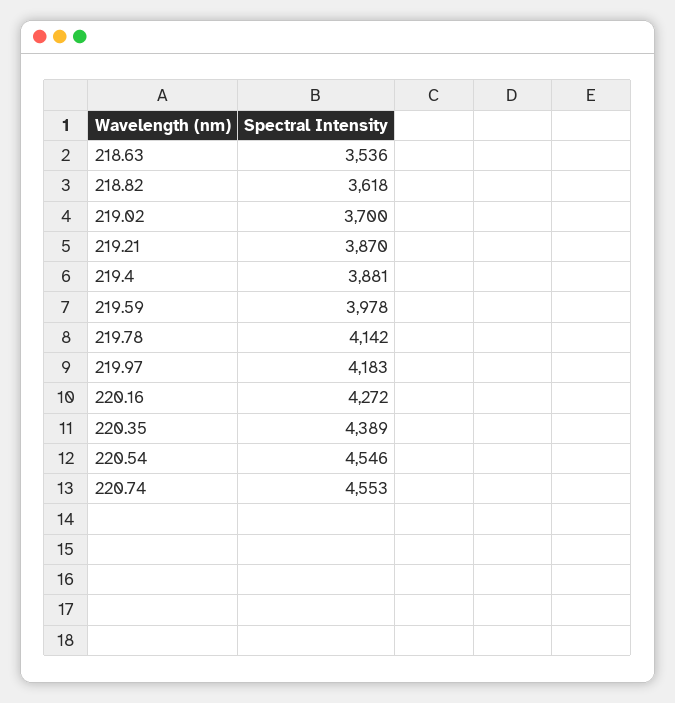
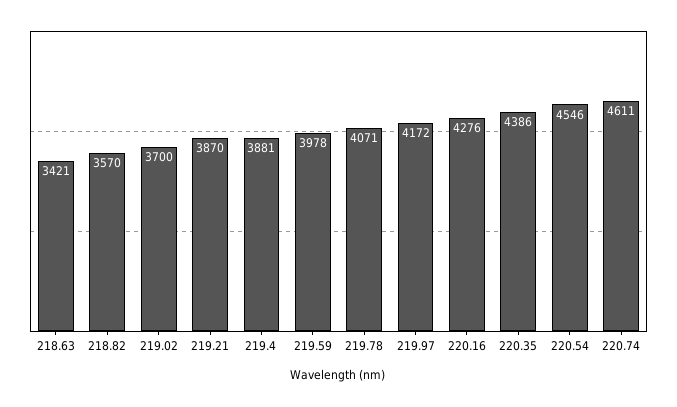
  {
-   "218.63": 3536,
+   "218.63": 3421,
-   "218.82": 3618,
+   "218.82": 3570,
    "219.02": 3700,
    "219.21": 3870,
    "219.4": 3881,
    "219.59": 3978,
-   "219.78": 4142,
+   "219.78": 4071,
-   "219.97": 4183,
+   "219.97": 4172,
-   "220.16": 4272,
+   "220.16": 4276,
-   "220.35": 4389,
+   "220.35": 4386,
    "220.54": 4546,
-   "220.74": 4553
+   "220.74": 4611
  }

